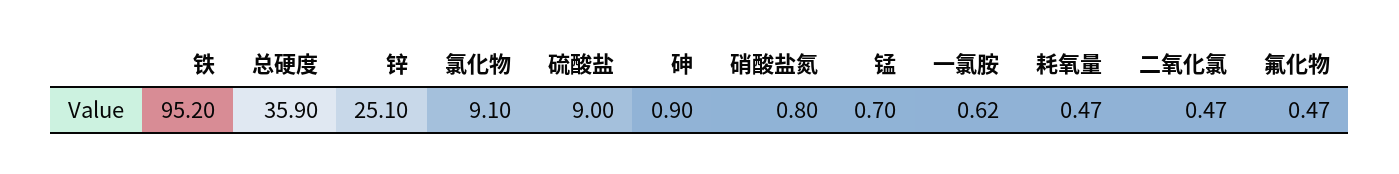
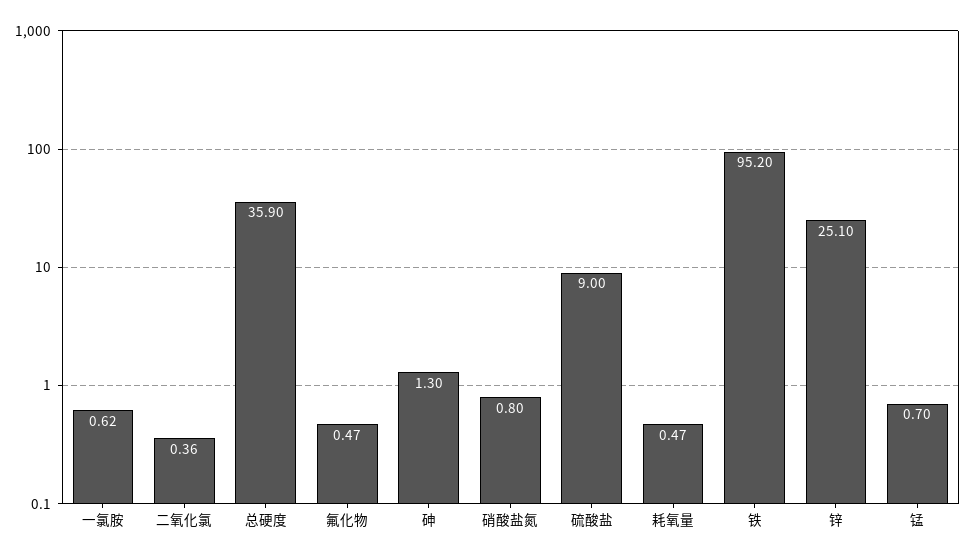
  {
    "铁": 95.2,
    "总硬度": 35.9,
    "锌": 25.1,
-   "氯化物": 9.1,
    "硫酸盐": 9,
-   "砷": 0.9,
+   "砷": 1.3,
    "硝酸盐氮": 0.8,
    "锰": 0.7,
    "一氯胺": 0.62,
    "耗氧量": 0.47,
-   "二氧化氯": 0.47,
+   "二氧化氯": 0.36,
    "氟化物": 0.47
  }

